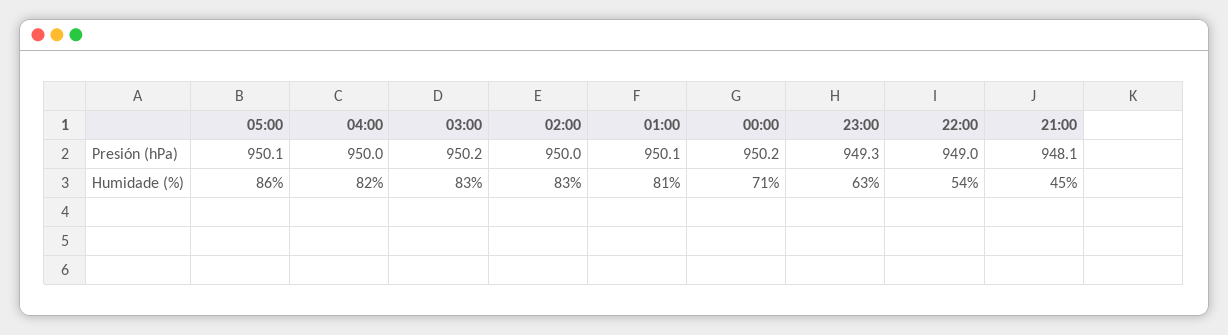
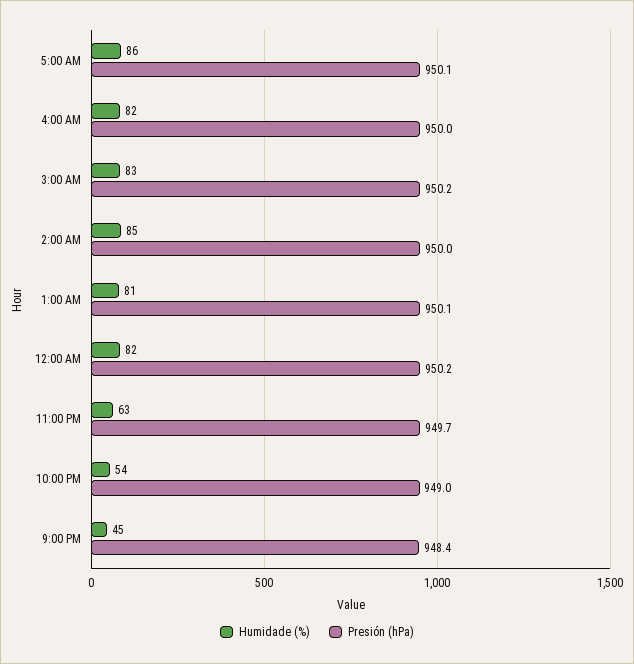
  {
    "Presión (hPa)": {
      "05:00": 950.1,
      "04:00": 950,
      "03:00": 950.2,
      "02:00": 950,
      "01:00": 950.1,
      "00:00": 950.2,
-     "23:00": 949.3,
+     "23:00": 949.7,
      "22:00": 949,
-     "21:00": 948.1
+     "21:00": 948.4
    },
    "Humidade (%)": {
      "05:00": 86,
      "04:00": 82,
      "03:00": 83,
-     "02:00": 83,
+     "02:00": 85,
      "01:00": 81,
-     "00:00": 71,
+     "00:00": 82,
      "23:00": 63,
      "22:00": 54,
      "21:00": 45
    }
  }

